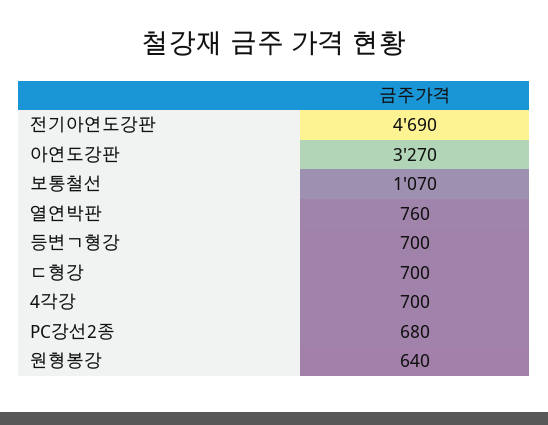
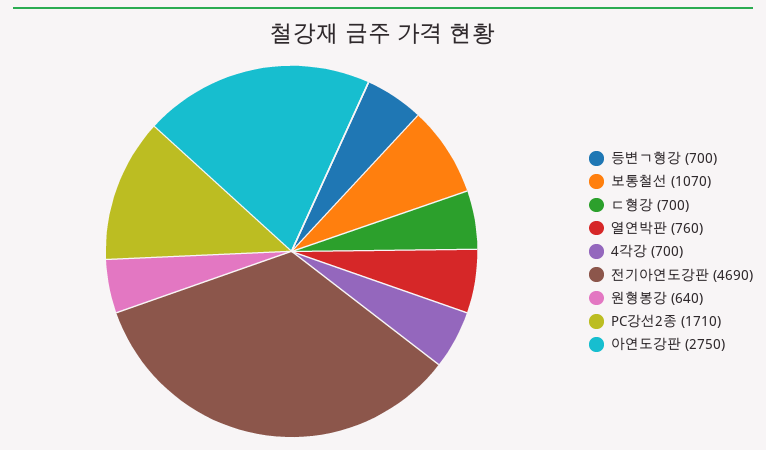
  {
    "전기아연도강판": 4690,
-   "아연도강판": 3270,
+   "아연도강판": 2750,
    "보통철선": 1070,
    "열연박판": 760,
    "등변ㄱ형강": 700,
    "ㄷ형강": 700,
    "4각강": 700,
-   "PC강선2종": 680,
+   "PC강선2종": 1710,
    "원형봉강": 640
  }

